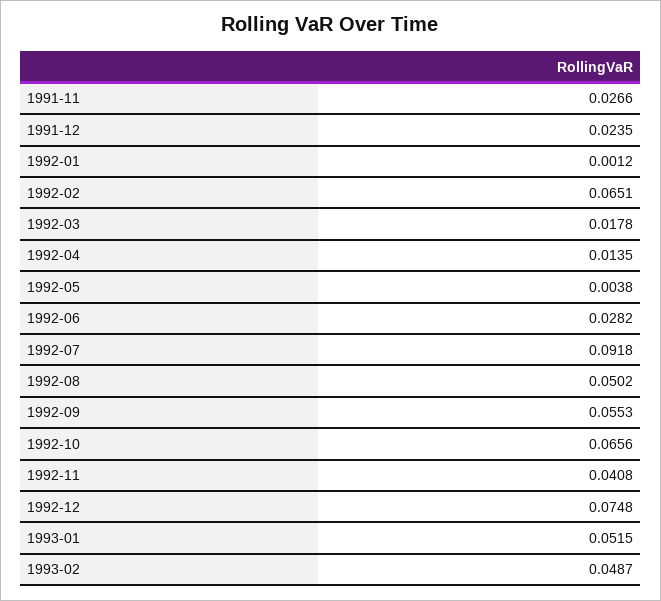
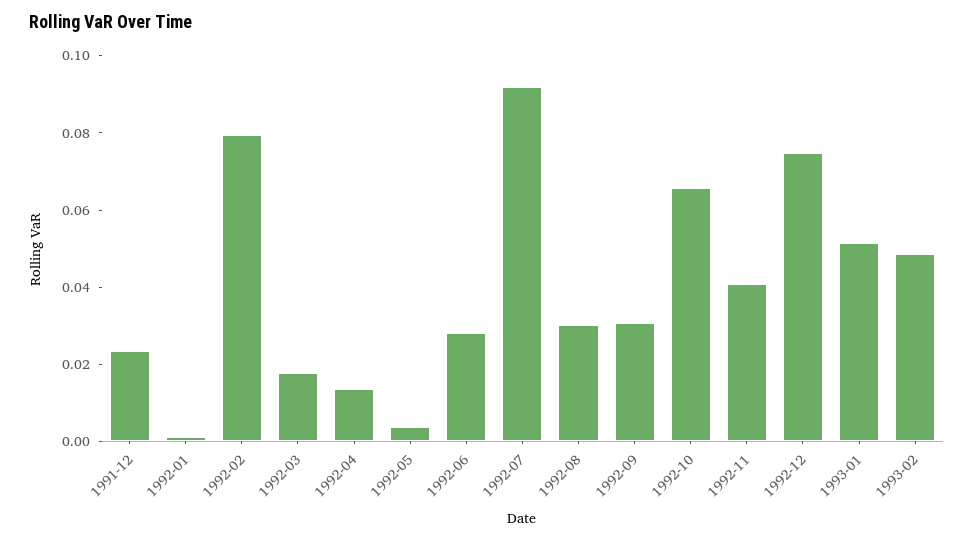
  {
-   "1991-11": 0.0266,
    "1991-12": 0.0235,
    "1992-01": 0.0012,
-   "1992-02": 0.0651,
+   "1992-02": 0.08,
    "1992-03": 0.0178,
    "1992-04": 0.0135,
    "1992-05": 0.0038,
    "1992-06": 0.0282,
    "1992-07": 0.0918,
-   "1992-08": 0.0502,
+   "1992-08": 0.03,
-   "1992-09": 0.0553,
+   "1992-09": 0.03,
    "1992-10": 0.0656,
    "1992-11": 0.0408,
    "1992-12": 0.0748,
    "1993-01": 0.0515,
    "1993-02": 0.0487
  }

